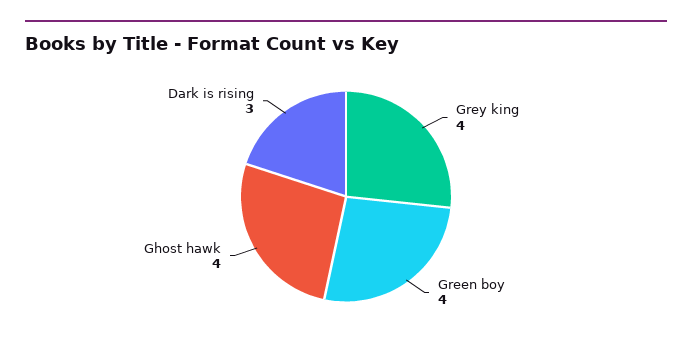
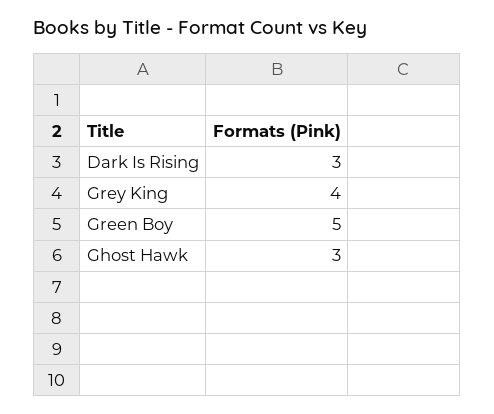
  {
    "Grey king": 4,
-   "Green boy": 4,
+   "Green boy": 5,
-   "Ghost hawk": 4,
+   "Ghost hawk": 3,
    "Dark is rising": 3
  }

